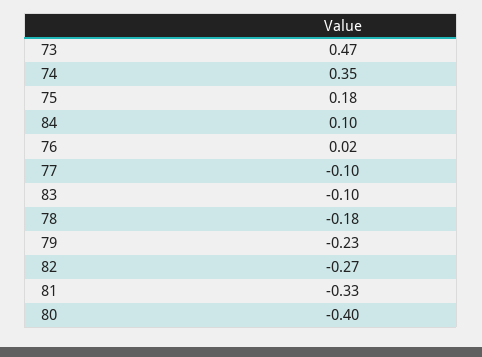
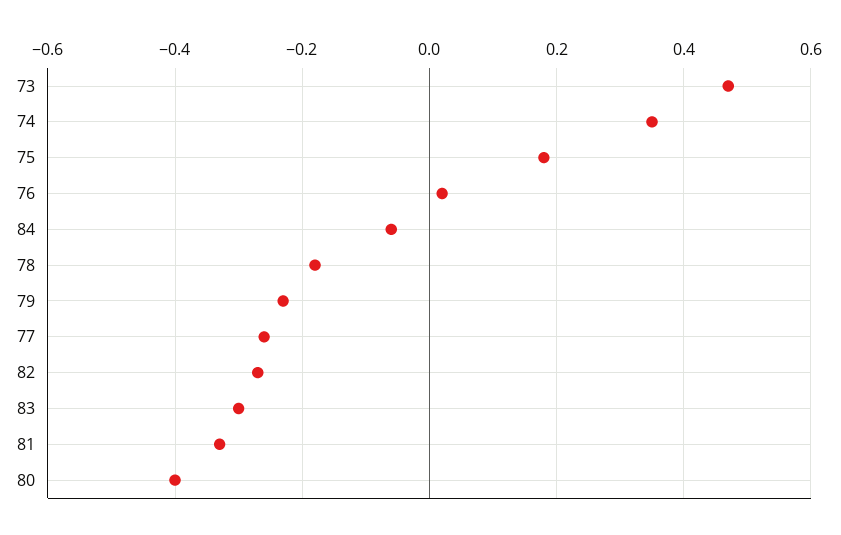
  {
    "73": 0.47,
    "74": 0.35,
    "75": 0.18,
-   "84": 0.1,
+   "84": -0.05,
    "76": 0.02,
-   "77": -0.1,
+   "77": -0.25,
-   "83": -0.1,
+   "83": -0.3,
    "78": -0.18,
    "79": -0.23,
    "82": -0.27,
    "81": -0.33,
    "80": -0.4
  }

